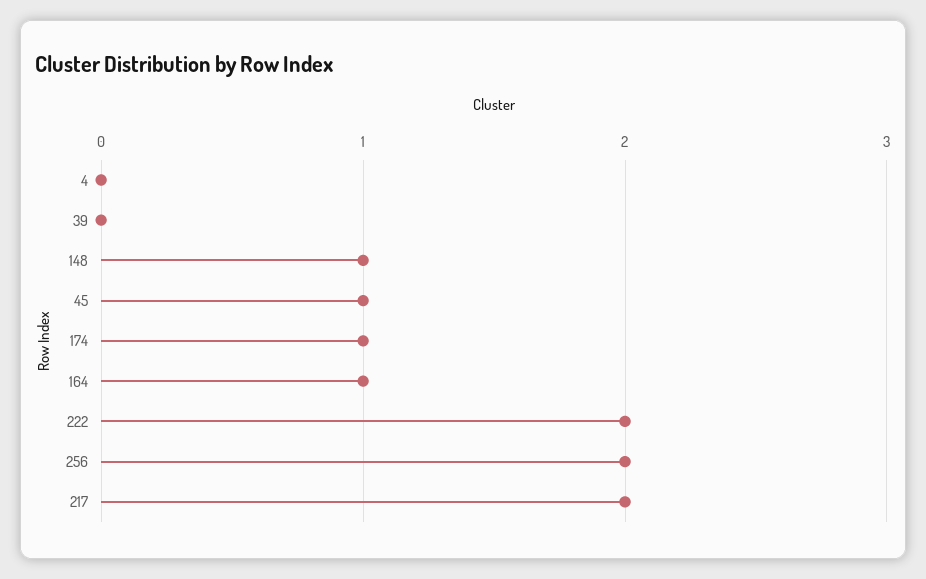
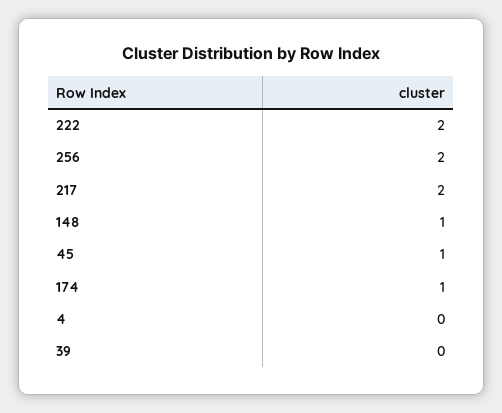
  {
    "4": 0,
    "39": 0,
    "148": 1,
    "45": 1,
    "174": 1,
-   "164": 1,
    "222": 2,
    "256": 2,
    "217": 2
  }

